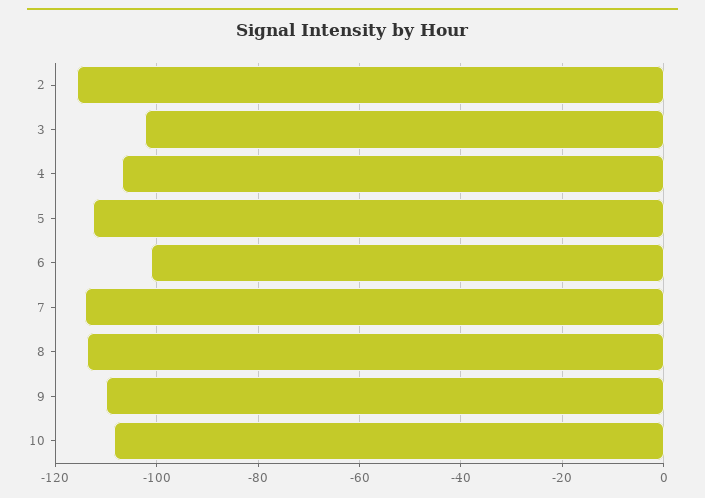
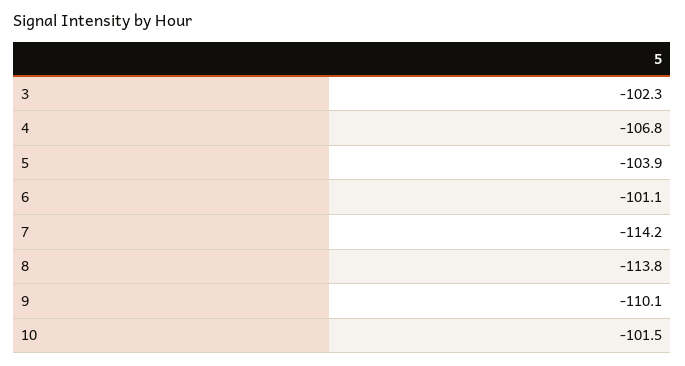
  {
-   "2": -116,
    "3": -102.3,
    "4": -106.8,
-   "5": -112,
+   "5": -103.9,
    "6": -101.1,
    "7": -114.2,
    "8": -113.8,
    "9": -110.1,
-   "10": -108
+   "10": -101.5
  }

